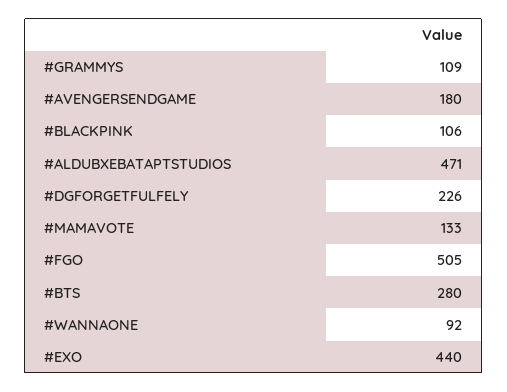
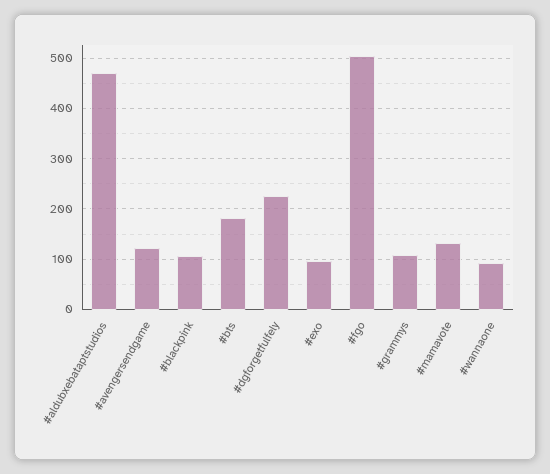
  {
    "#GRAMMYS": 109,
-   "#AVENGERSENDGAME": 180,
+   "#AVENGERSENDGAME": 120,
    "#BLACKPINK": 106,
    "#ALDUBXEBATAPTSTUDIOS": 471,
    "#DGFORGETFULFELY": 226,
    "#MAMAVOTE": 133,
    "#FGO": 505,
-   "#BTS": 280,
+   "#BTS": 180,
    "#WANNAONE": 92,
-   "#EXO": 440
+   "#EXO": 100
  }

